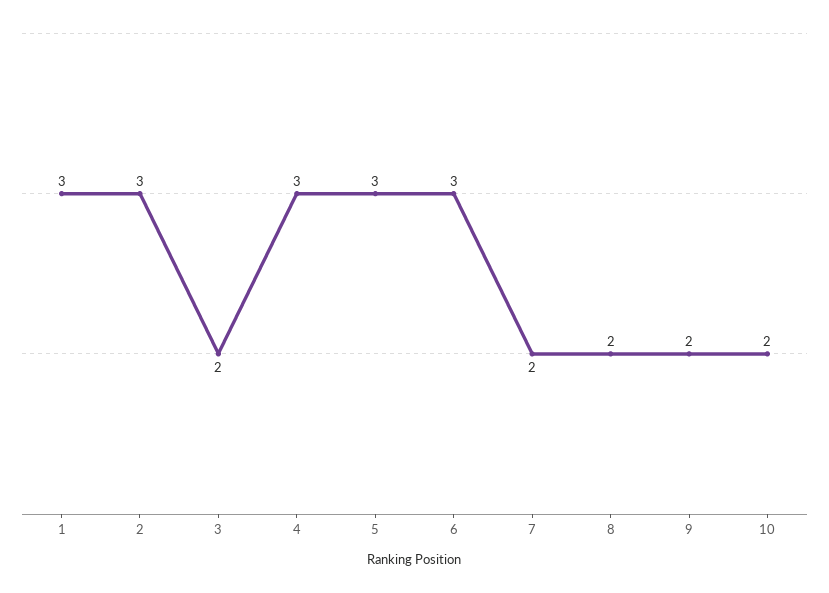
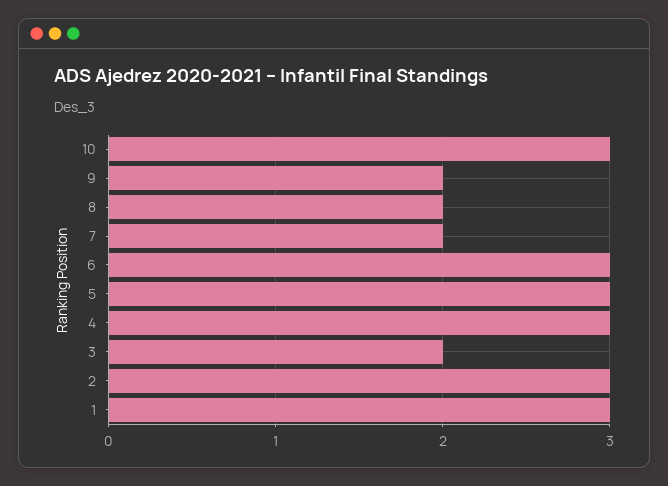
  {
    "1": 3,
    "2": 3,
    "3": 2,
    "4": 3,
    "5": 3,
    "6": 3,
    "7": 2,
    "8": 2,
    "9": 2,
-   "10": 2
+   "10": 3
  }

